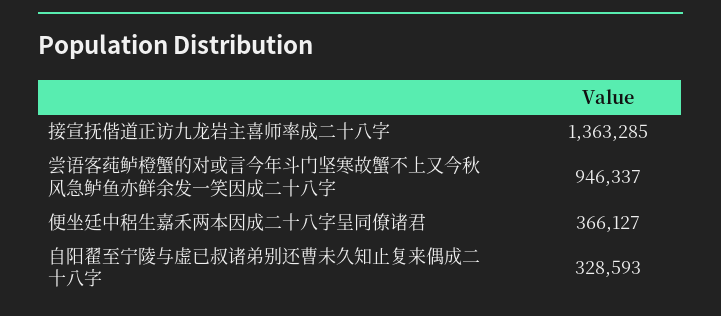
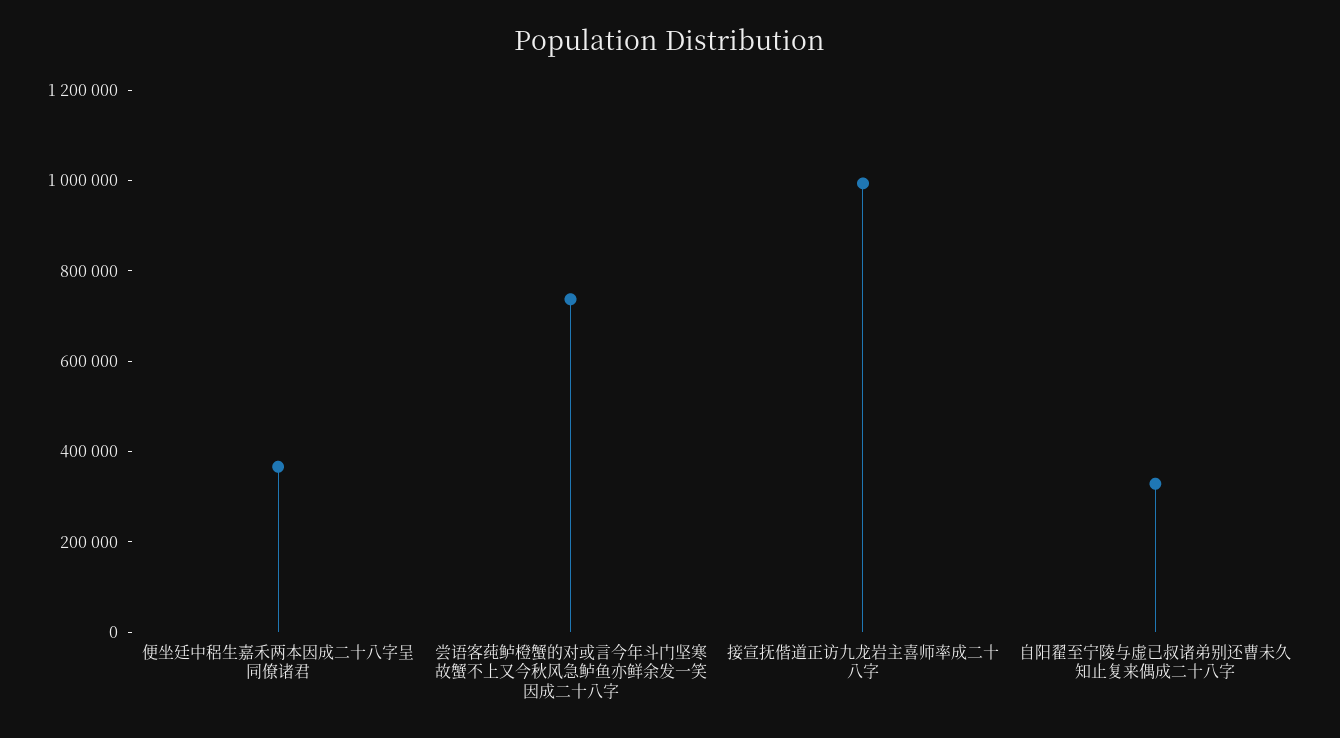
  {
-   "接宣抚偕道正访九龙岩主喜师率成二十八字": 1363285,
+   "接宣抚偕道正访九龙岩主喜师率成二十八字": 1000000,
-   "尝语客莼鲈橙蟹的对或言今年斗门坚寒故蟹不上又今秋风急鲈鱼亦鲜余发一笑因成二十八字": 946337,
+   "尝语客莼鲈橙蟹的对或言今年斗门坚寒故蟹不上又今秋风急鲈鱼亦鲜余发一笑因成二十八字": 750000,
    "便坐廷中稆生嘉禾两本因成二十八字呈同僚诸君": 366127,
    "自阳翟至宁陵与虚已叔诸弟别还曹未久知止复来偶成二十八字": 328593
  }

